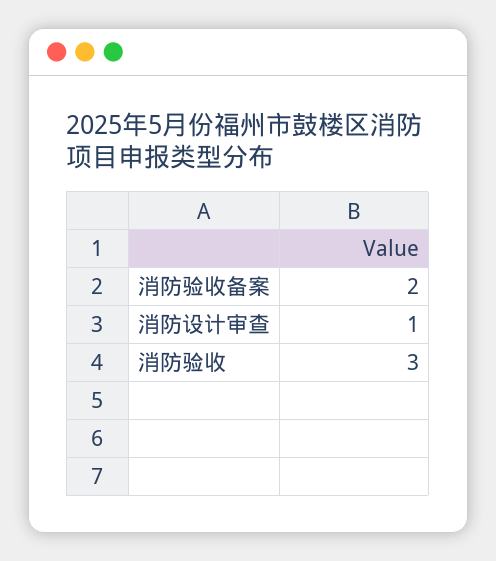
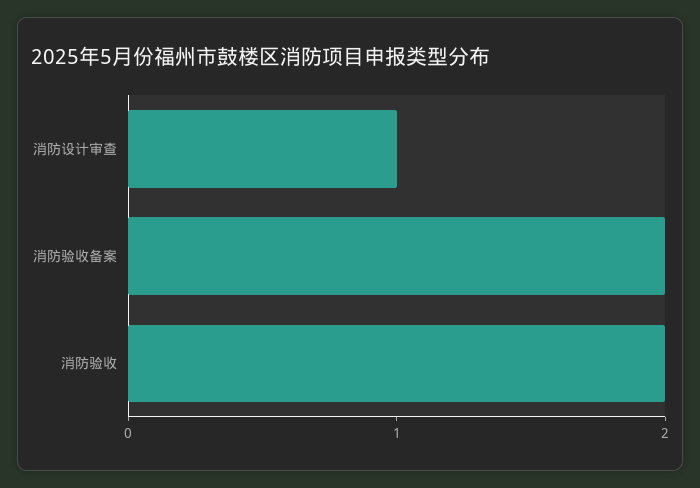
  {
    "消防验收备案": 2,
    "消防设计审查": 1,
-   "消防验收": 3
+   "消防验收": 2
  }

